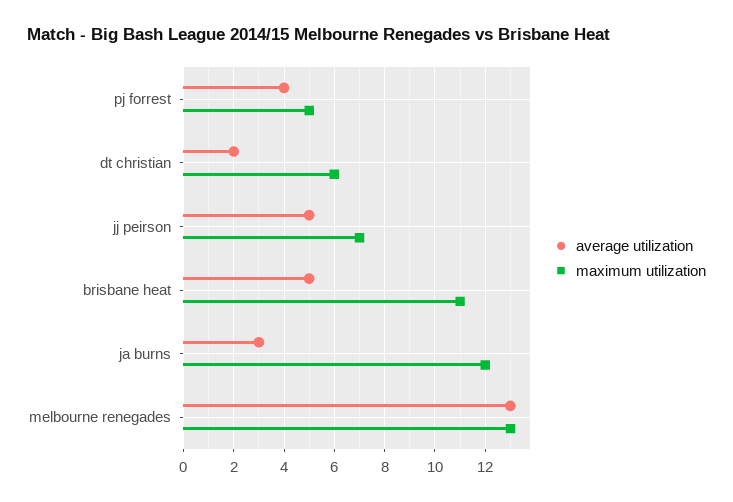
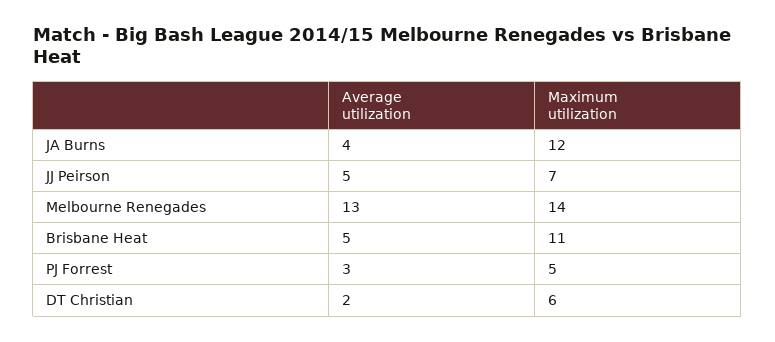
  {
    "average utilization": {
-     "pj forrest": 4,
+     "pj forrest": 3,
      "dt christian": 2,
      "jj peirson": 5,
      "brisbane heat": 5,
-     "ja burns": 3,
+     "ja burns": 4,
      "melbourne renegades": 13
    },
    "maximum utilization": {
      "pj forrest": 5,
      "dt christian": 6,
      "jj peirson": 7,
      "brisbane heat": 11,
      "ja burns": 12,
-     "melbourne renegades": 13
+     "melbourne renegades": 14
    }
  }

